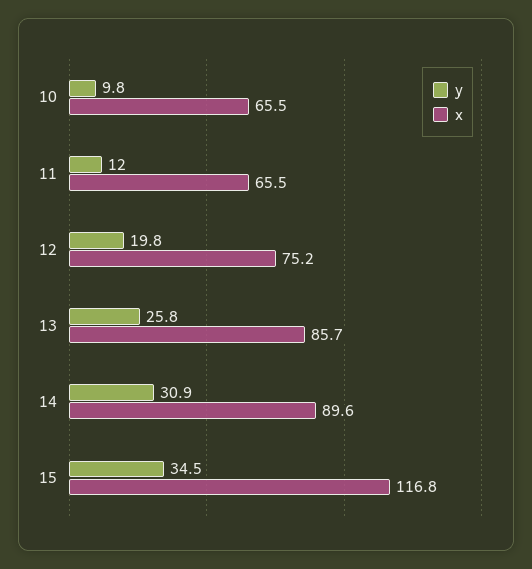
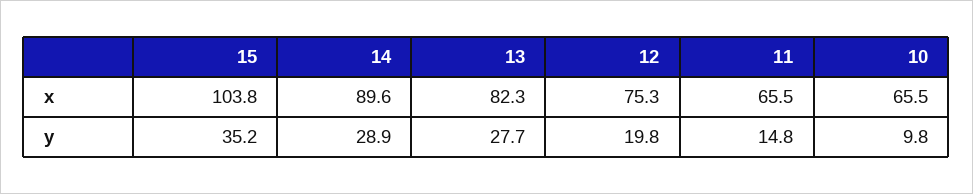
  {
    "y": {
      "10": 9.8,
-     "11": 12,
+     "11": 14.8,
      "12": 19.8,
-     "13": 25.8,
+     "13": 27.7,
-     "14": 30.9,
+     "14": 28.9,
-     "15": 34.5
+     "15": 35.2
    },
    "x": {
      "10": 65.5,
      "11": 65.5,
-     "12": 75.2,
+     "12": 75.3,
-     "13": 85.7,
+     "13": 82.3,
      "14": 89.6,
-     "15": 116.8
+     "15": 103.8
    }
  }

